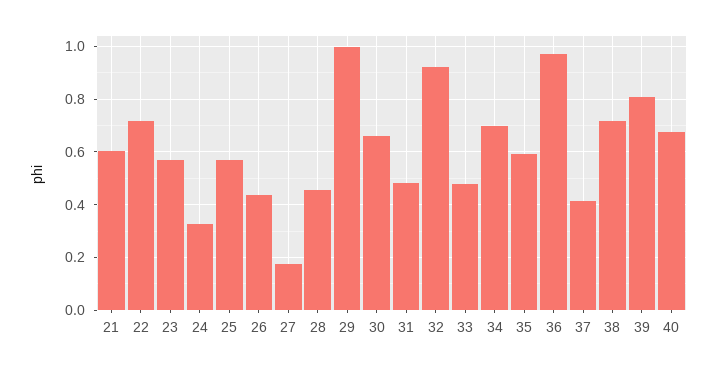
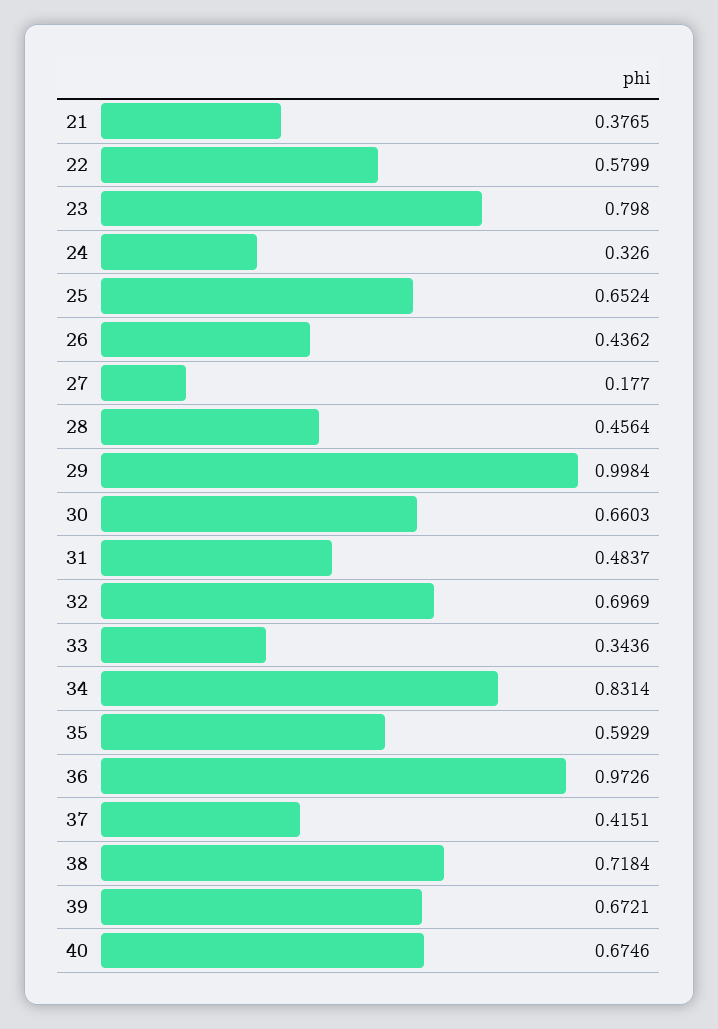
  {
-   "21": 0.6,
+   "21": 0.3765,
-   "22": 0.725,
+   "22": 0.5799,
-   "23": 0.575,
+   "23": 0.798,
    "24": 0.326,
-   "25": 0.575,
+   "25": 0.6524,
    "26": 0.4362,
    "27": 0.177,
    "28": 0.4564,
    "29": 0.9984,
    "30": 0.6603,
    "31": 0.4837,
-   "32": 0.925,
+   "32": 0.6969,
-   "33": 0.475,
+   "33": 0.3436,
-   "34": 0.7,
+   "34": 0.8314,
    "35": 0.5929,
    "36": 0.9726,
    "37": 0.4151,
    "38": 0.7184,
-   "39": 0.8,
+   "39": 0.6721,
    "40": 0.6746
  }

